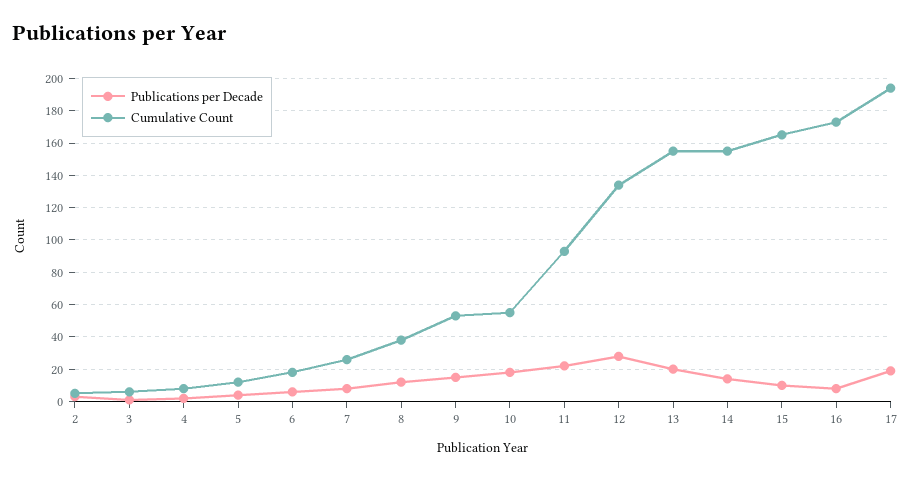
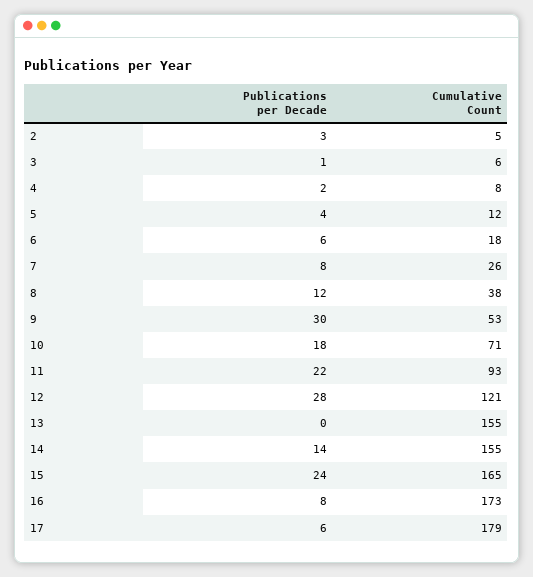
  {
    "Publications per Decade": {
      "2": 3,
      "3": 1,
      "4": 2,
      "5": 4,
      "6": 6,
      "7": 8,
      "8": 12,
-     "9": 15,
+     "9": 30,
      "10": 18,
      "11": 22,
      "12": 28,
-     "13": 20,
+     "13": 0,
      "14": 14,
-     "15": 10,
+     "15": 24,
      "16": 8,
-     "17": 20
+     "17": 6
    },
    "Cumulative Count": {
      "2": 5,
      "3": 6,
      "4": 8,
      "5": 12,
      "6": 18,
      "7": 26,
      "8": 38,
      "9": 53,
-     "10": 55,
+     "10": 71,
      "11": 93,
-     "12": 135,
+     "12": 121,
      "13": 155,
      "14": 155,
      "15": 165,
      "16": 173,
-     "17": 195
+     "17": 179
    }
  }

